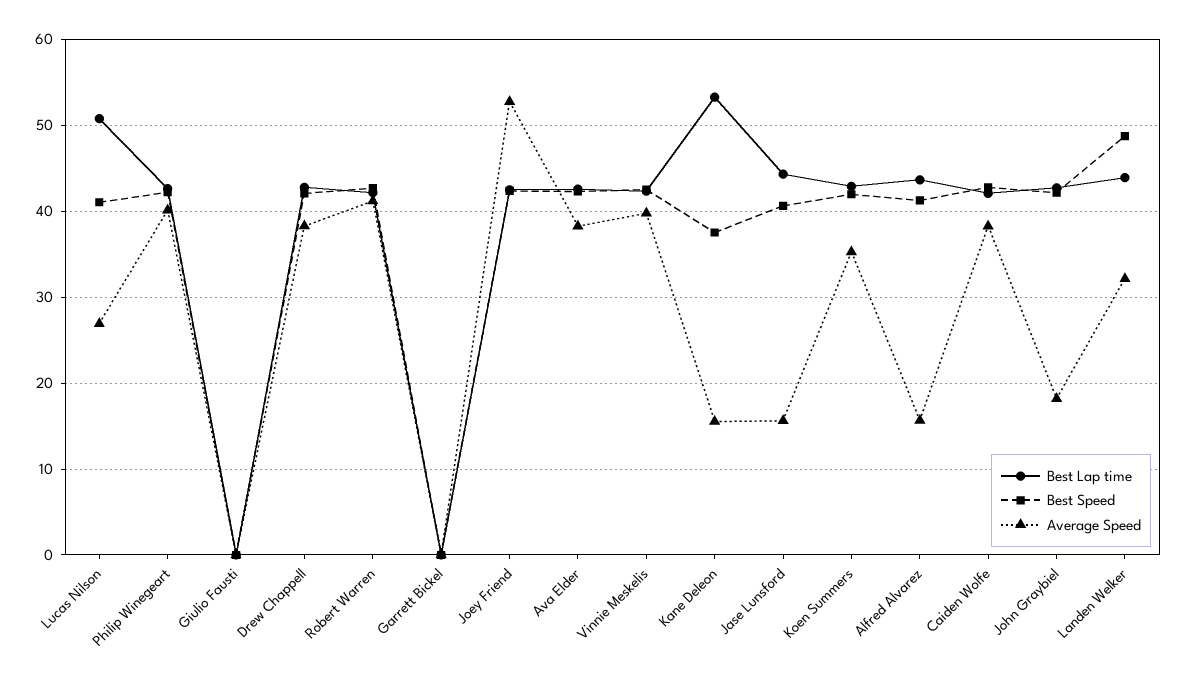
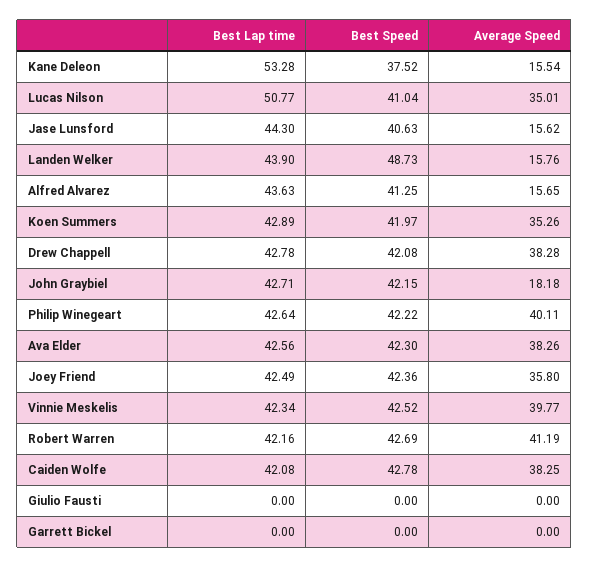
  {
    "Best Lap time": {
      "Lucas Nilson": 50.77,
      "Philip Winegeart": 42.64,
      "Giulio Fausti": 0,
      "Drew Chappell": 42.78,
      "Robert Warren": 42.16,
      "Garrett Bickel": 0,
      "Joey Friend": 42.49,
      "Ava Elder": 42.56,
      "Vinnie Meskelis": 42.34,
      "Kane Deleon": 53.28,
      "Jase Lunsford": 44.3,
      "Koen Summers": 42.89,
      "Alfred Alvarez": 43.63,
      "Caiden Wolfe": 42.08,
      "John Graybiel": 42.71,
      "Landen Welker": 43.9
    },
    "Best Speed": {
      "Lucas Nilson": 41.04,
      "Philip Winegeart": 42.22,
      "Giulio Fausti": 0,
      "Drew Chappell": 42.08,
      "Robert Warren": 42.69,
      "Garrett Bickel": 0,
      "Joey Friend": 42.36,
      "Ava Elder": 42.3,
      "Vinnie Meskelis": 42.52,
      "Kane Deleon": 37.52,
      "Jase Lunsford": 40.63,
      "Koen Summers": 41.97,
      "Alfred Alvarez": 41.25,
      "Caiden Wolfe": 42.78,
      "John Graybiel": 42.15,
      "Landen Welker": 48.73
    },
    "Average Speed": {
-     "Lucas Nilson": 27,
+     "Lucas Nilson": 35.01,
      "Philip Winegeart": 40.11,
      "Giulio Fausti": 0,
      "Drew Chappell": 38.28,
      "Robert Warren": 41.19,
      "Garrett Bickel": 0,
-     "Joey Friend": 53,
+     "Joey Friend": 35.8,
      "Ava Elder": 38.26,
      "Vinnie Meskelis": 39.77,
      "Kane Deleon": 15.54,
      "Jase Lunsford": 15.62,
      "Koen Summers": 35.26,
      "Alfred Alvarez": 15.65,
      "Caiden Wolfe": 38.25,
      "John Graybiel": 18.18,
-     "Landen Welker": 32
+     "Landen Welker": 15.76
    }
  }

